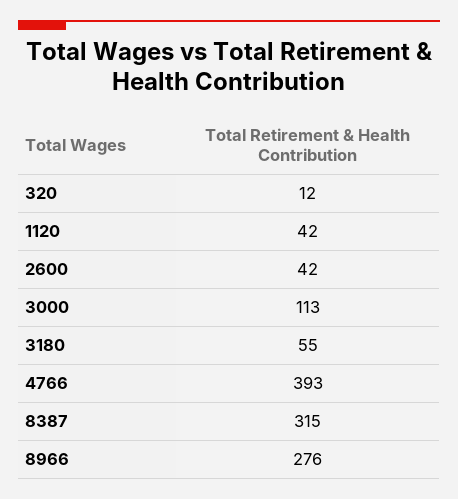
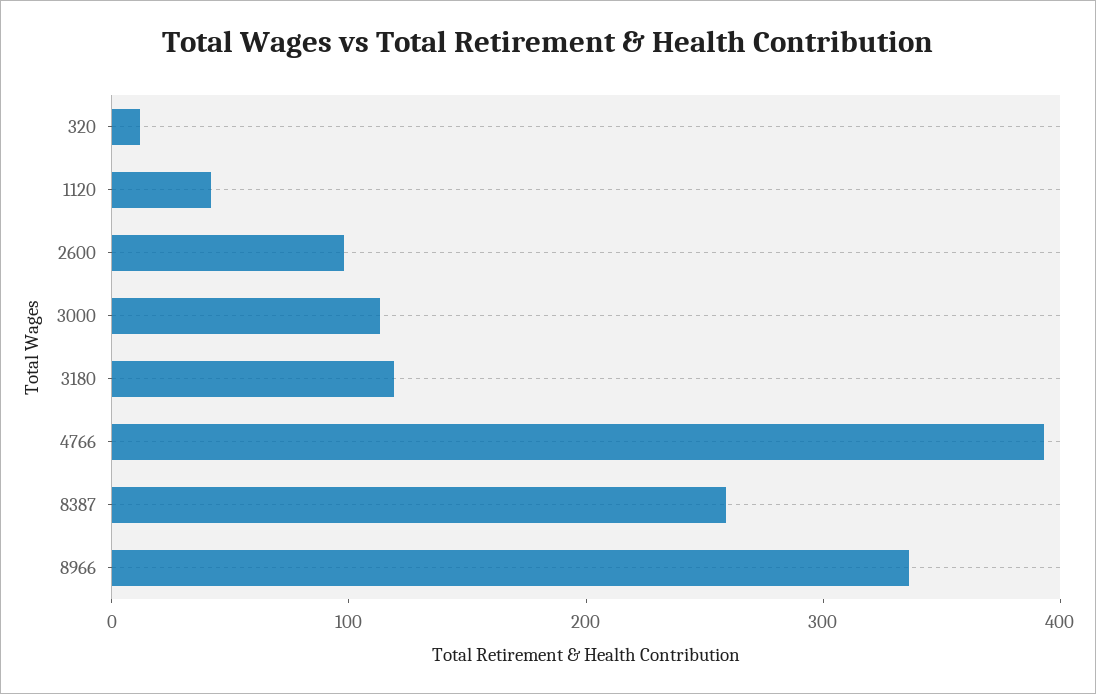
  {
    "320": 12,
    "1120": 42,
-   "2600": 42,
+   "2600": 100,
    "3000": 113,
-   "3180": 55,
+   "3180": 120,
    "4766": 393,
-   "8387": 315,
+   "8387": 260,
-   "8966": 276
+   "8966": 340
  }

